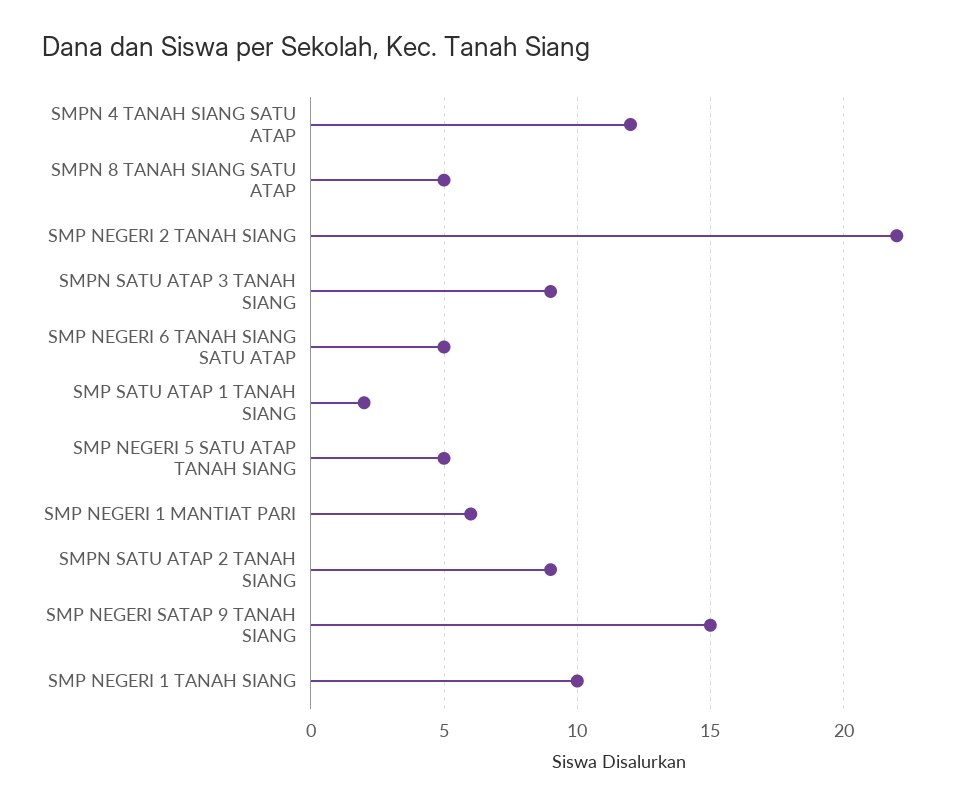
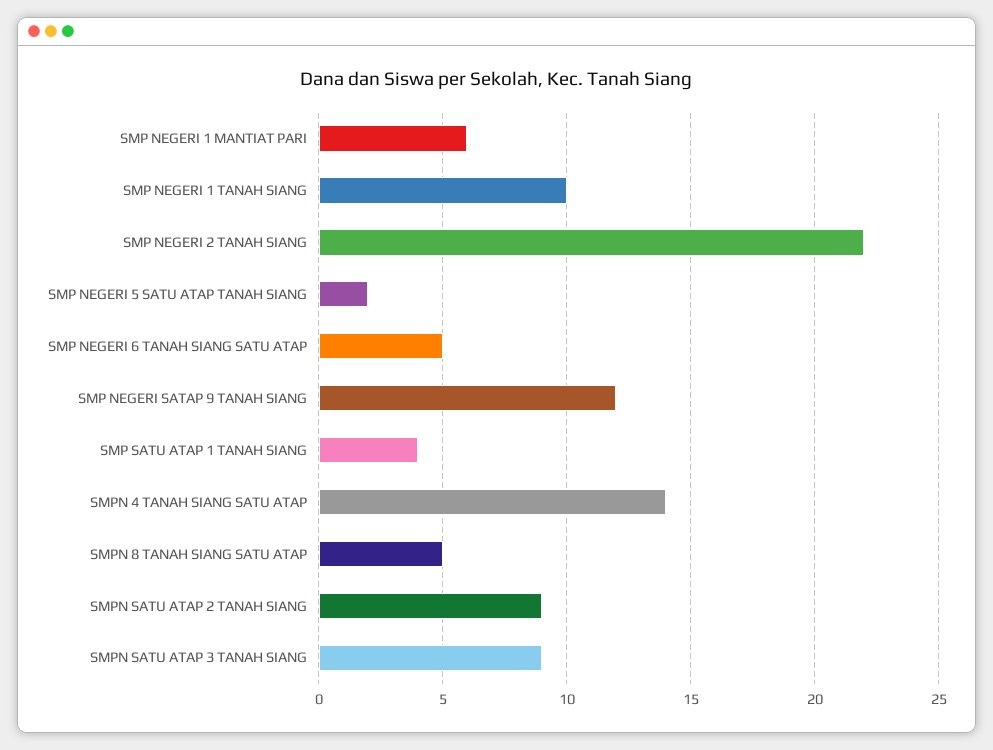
  {
-   "SMPN 4 TANAH SIANG SATU ATAP": 12,
+   "SMPN 4 TANAH SIANG SATU ATAP": 14,
    "SMPN 8 TANAH SIANG SATU ATAP": 5,
    "SMP NEGERI 2 TANAH SIANG": 22,
    "SMPN SATU ATAP 3 TANAH SIANG": 9,
    "SMP NEGERI 6 TANAH SIANG SATU ATAP": 5,
-   "SMP SATU ATAP 1 TANAH SIANG": 2,
+   "SMP SATU ATAP 1 TANAH SIANG": 4,
-   "SMP NEGERI 5 SATU ATAP TANAH SIANG": 5,
+   "SMP NEGERI 5 SATU ATAP TANAH SIANG": 2,
    "SMP NEGERI 1 MANTIAT PARI": 6,
    "SMPN SATU ATAP 2 TANAH SIANG": 9,
-   "SMP NEGERI SATAP 9 TANAH SIANG": 15,
+   "SMP NEGERI SATAP 9 TANAH SIANG": 12,
    "SMP NEGERI 1 TANAH SIANG": 10
  }

